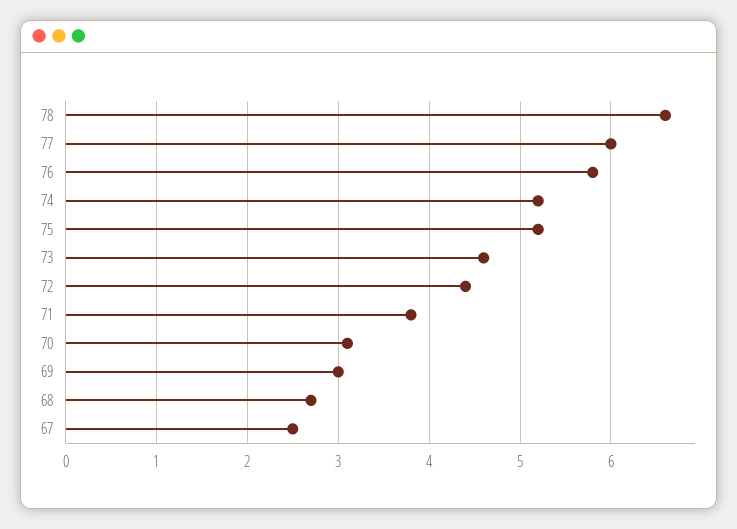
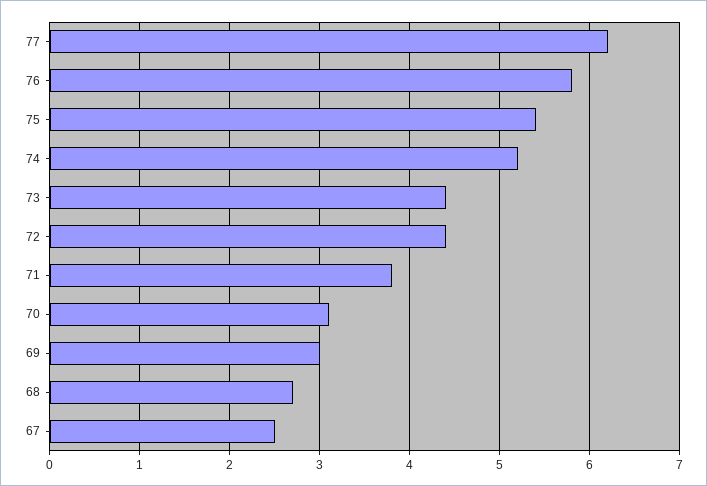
  {
-   "78": 6.6,
-   "77": 6,
+   "77": 6.2,
    "76": 5.8,
    "74": 5.2,
-   "75": 5.2,
+   "75": 5.4,
-   "73": 4.6,
+   "73": 4.4,
    "72": 4.4,
    "71": 3.8,
    "70": 3.1,
    "69": 3,
    "68": 2.7,
    "67": 2.5
  }

